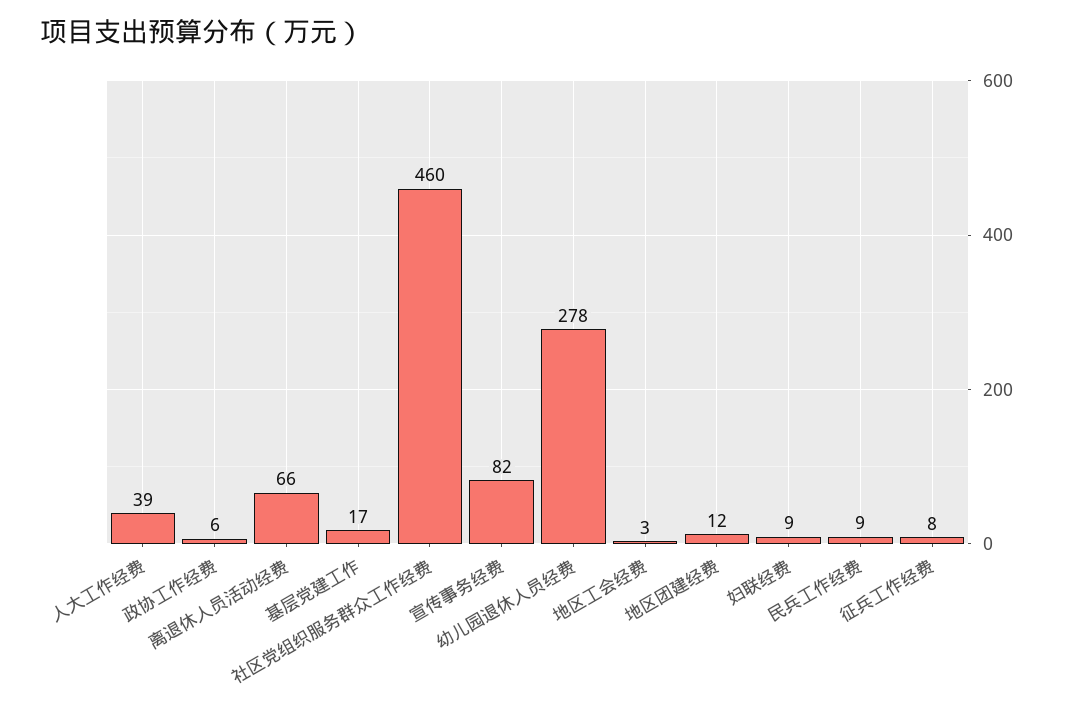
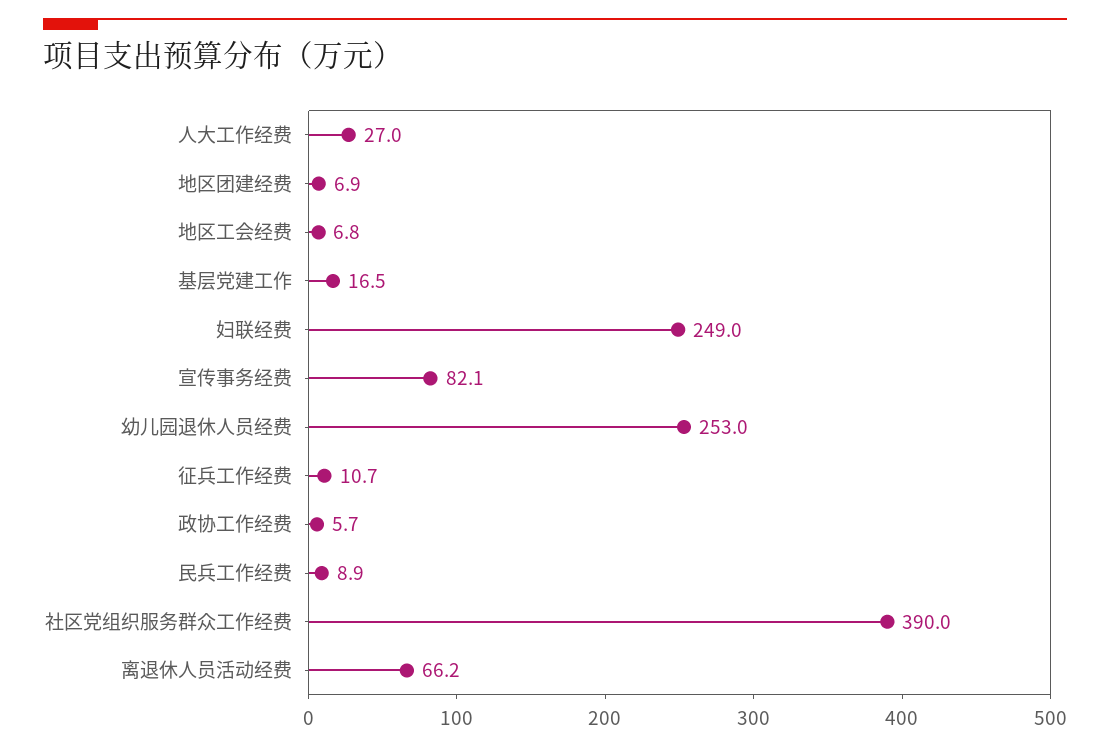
  {
-   "人大工作经费": 39,
+   "人大工作经费": 27,
    "政协工作经费": 5.7,
    "离退休人员活动经费": 66.2,
    "基层党建工作": 16.5,
-   "社区党组织服务群众工作经费": 460,
+   "社区党组织服务群众工作经费": 390,
    "宣传事务经费": 82.1,
-   "幼儿园退休人员经费": 278,
+   "幼儿园退休人员经费": 253,
-   "地区工会经费": 3,
+   "地区工会经费": 6.8,
-   "地区团建经费": 12,
+   "地区团建经费": 6.9,
-   "妇联经费": 9,
+   "妇联经费": 249,
    "民兵工作经费": 8.9,
-   "征兵工作经费": 8
+   "征兵工作经费": 10.7
  }

